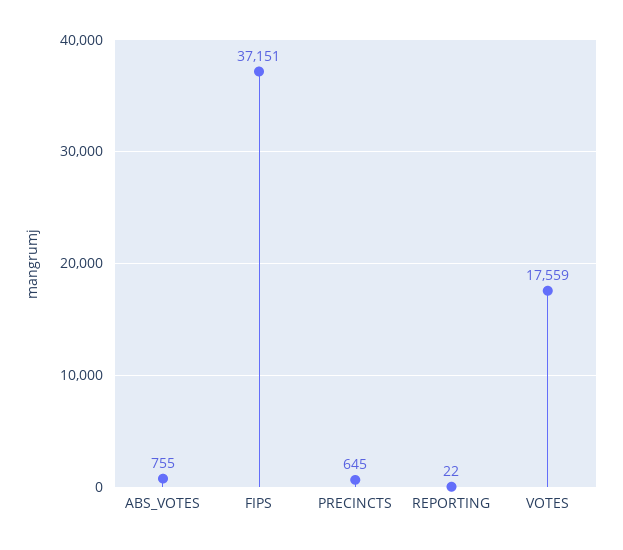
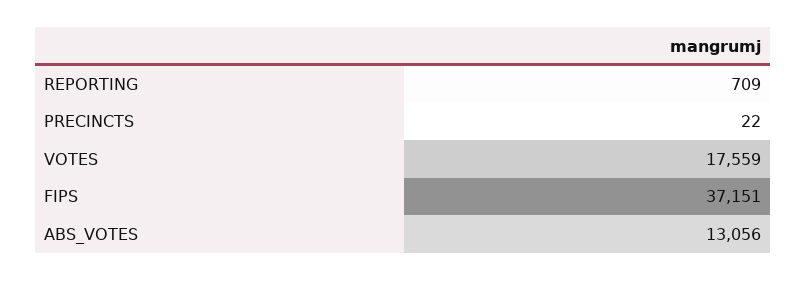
  {
-   "ABS_VOTES": 755,
+   "ABS_VOTES": 13056,
    "FIPS": 37151,
-   "PRECINCTS": 645,
+   "PRECINCTS": 22,
-   "REPORTING": 22,
+   "REPORTING": 709,
    "VOTES": 17559
  }

